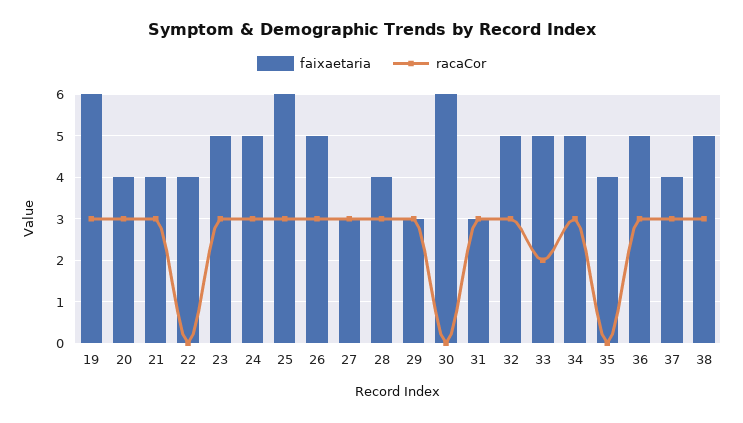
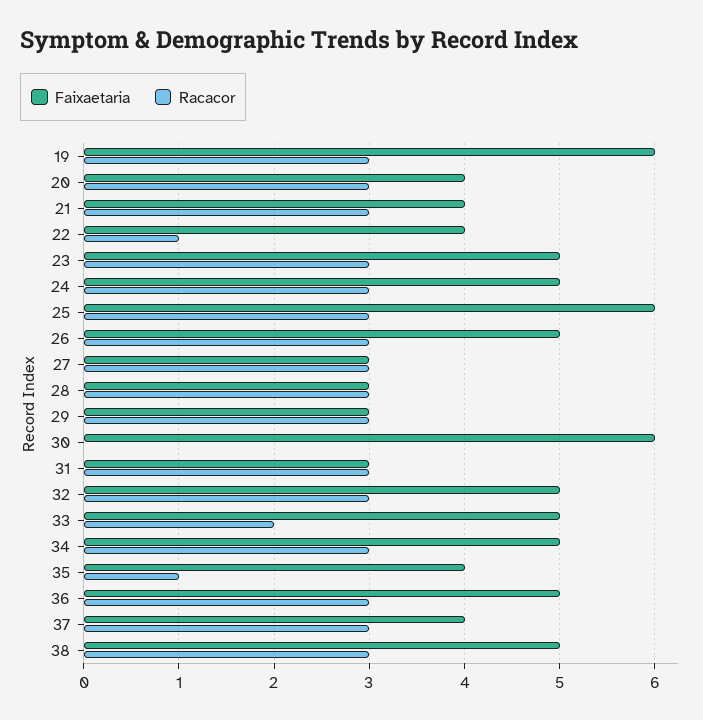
  {
    "faixaetaria": {
      "19": 6,
      "20": 4,
      "21": 4,
      "22": 4,
      "23": 5,
      "24": 5,
      "25": 6,
      "26": 5,
      "27": 3,
-     "28": 4,
+     "28": 3,
      "29": 3,
      "30": 6,
      "31": 3,
      "32": 5,
      "33": 5,
      "34": 5,
      "35": 4,
      "36": 5,
      "37": 4,
      "38": 5
    },
    "racaCor": {
      "19": 3,
      "20": 3,
      "21": 3,
-     "22": 0,
+     "22": 1,
      "23": 3,
      "24": 3,
      "25": 3,
      "26": 3,
      "27": 3,
      "28": 3,
      "29": 3,
      "30": 0,
      "31": 3,
      "32": 3,
      "33": 2,
      "34": 3,
-     "35": 0,
+     "35": 1,
      "36": 3,
      "37": 3,
      "38": 3
    }
  }

